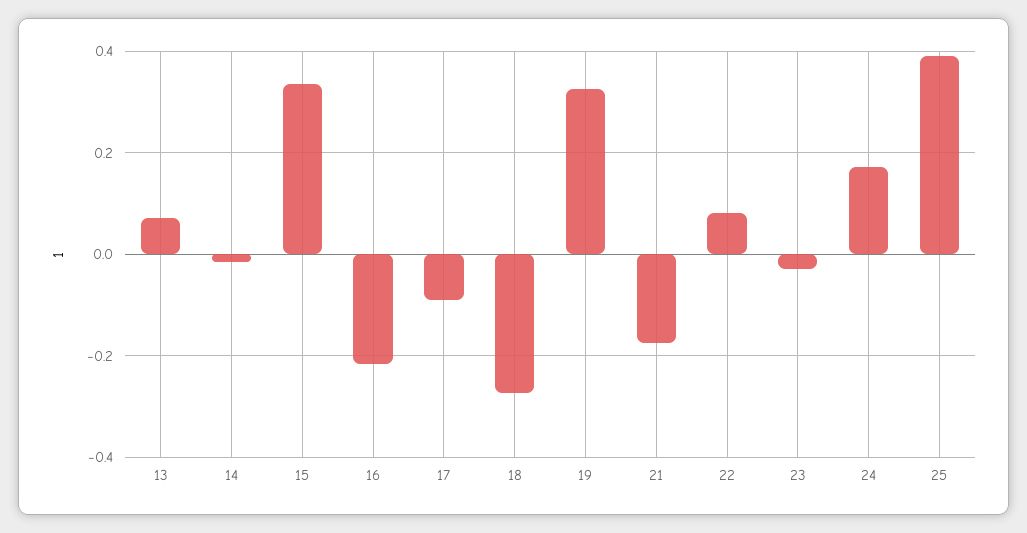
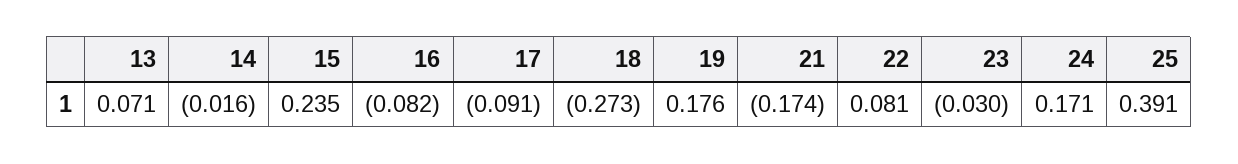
  {
    "13": 0.071,
    "14": -0.016,
-   "15": 0.34,
+   "15": 0.235,
-   "16": -0.22,
+   "16": -0.082,
    "17": -0.091,
    "18": -0.273,
-   "19": 0.32,
+   "19": 0.176,
    "21": -0.174,
    "22": 0.081,
    "23": -0.03,
    "24": 0.171,
    "25": 0.391
  }

